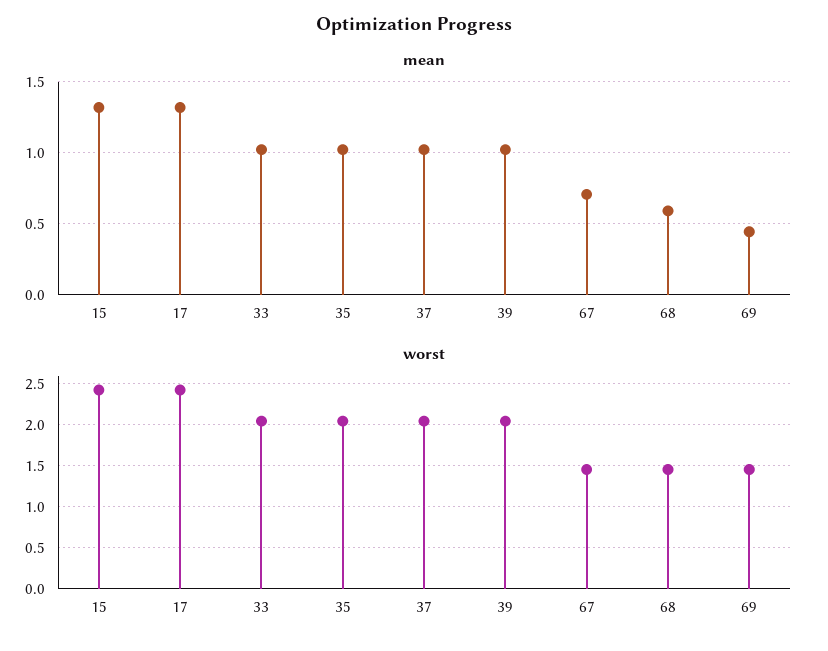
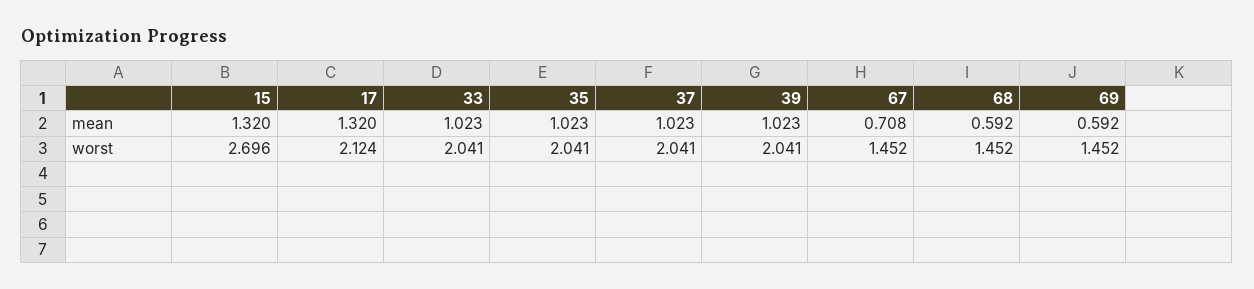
  {
    "mean": {
      "15": 1.32,
      "17": 1.32,
      "33": 1.023,
      "35": 1.023,
      "37": 1.023,
      "39": 1.023,
      "67": 0.708,
      "68": 0.592,
-     "69": 0.45
+     "69": 0.592
    },
    "worst": {
-     "15": 2.4,
+     "15": 2.696,
-     "17": 2.4,
+     "17": 2.124,
      "33": 2.041,
      "35": 2.041,
      "37": 2.041,
      "39": 2.041,
      "67": 1.452,
      "68": 1.452,
      "69": 1.452
    }
  }

